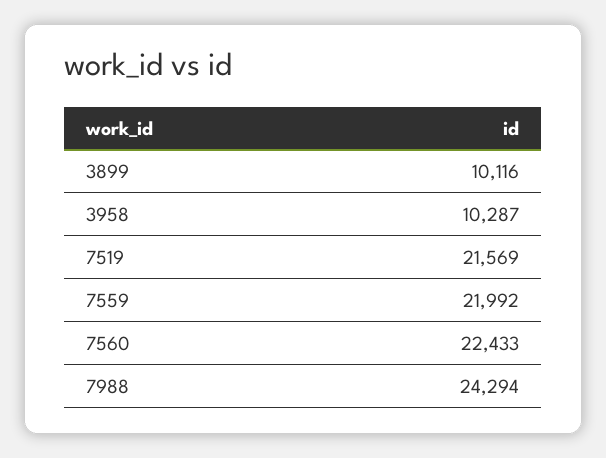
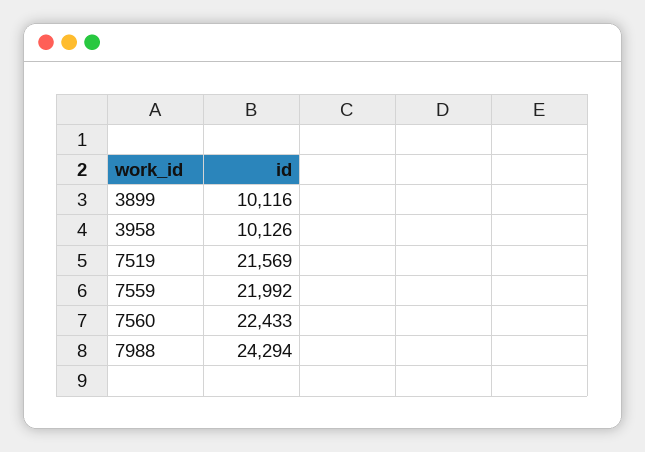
  {
    "3899": 10116,
-   "3958": 10287,
+   "3958": 10126,
    "7519": 21569,
    "7559": 21992,
    "7560": 22433,
    "7988": 24294
  }

